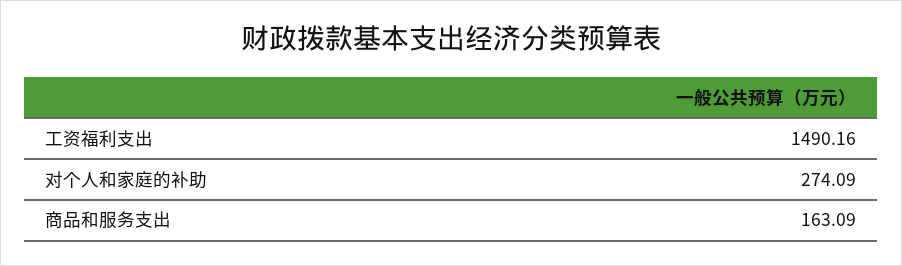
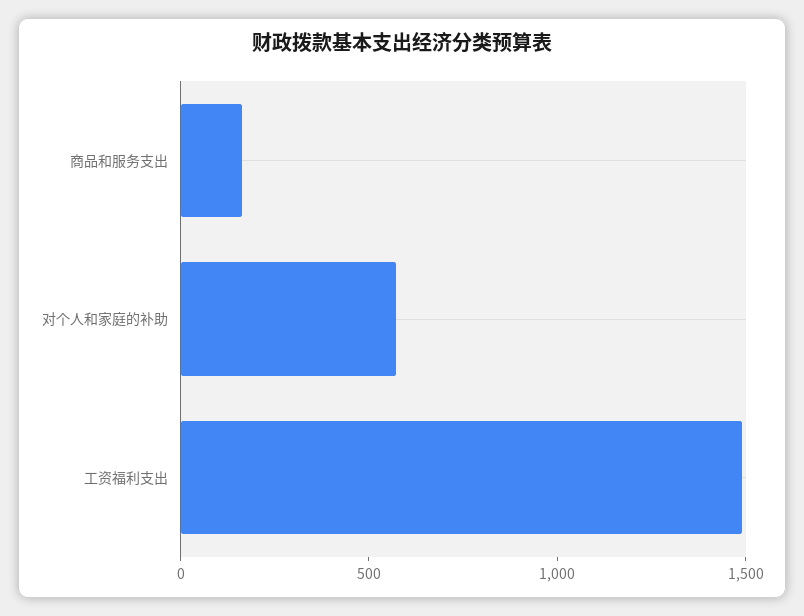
  {
    "工资福利支出": 1490.16,
-   "对个人和家庭的补助": 274.09,
+   "对个人和家庭的补助": 600,
    "商品和服务支出": 163.09
  }

